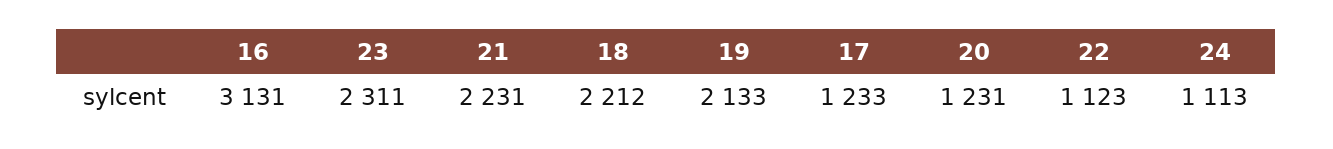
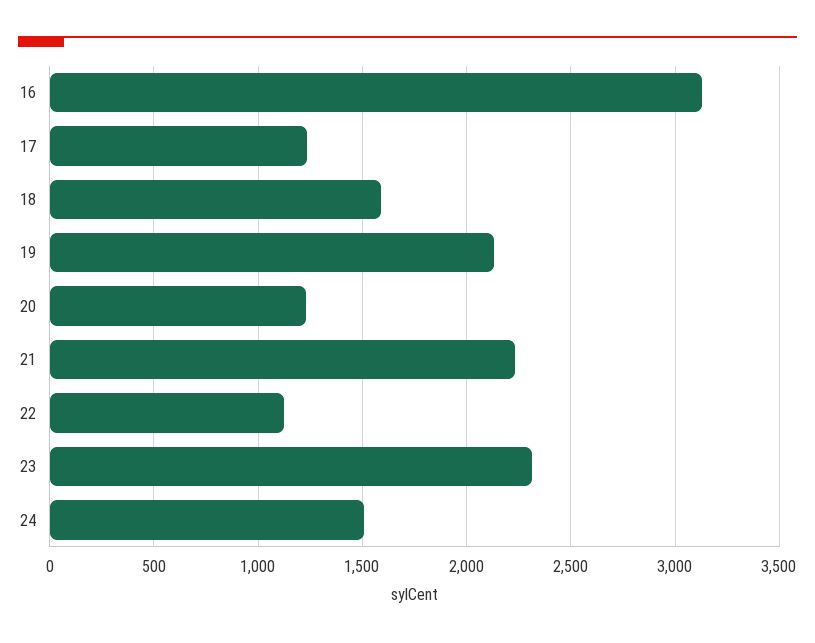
  {
    "16": 3131,
    "23": 2311,
    "21": 2231,
-   "18": 2212,
+   "18": 1600,
    "19": 2133,
    "17": 1233,
    "20": 1231,
    "22": 1123,
-   "24": 1113
+   "24": 1500
  }

